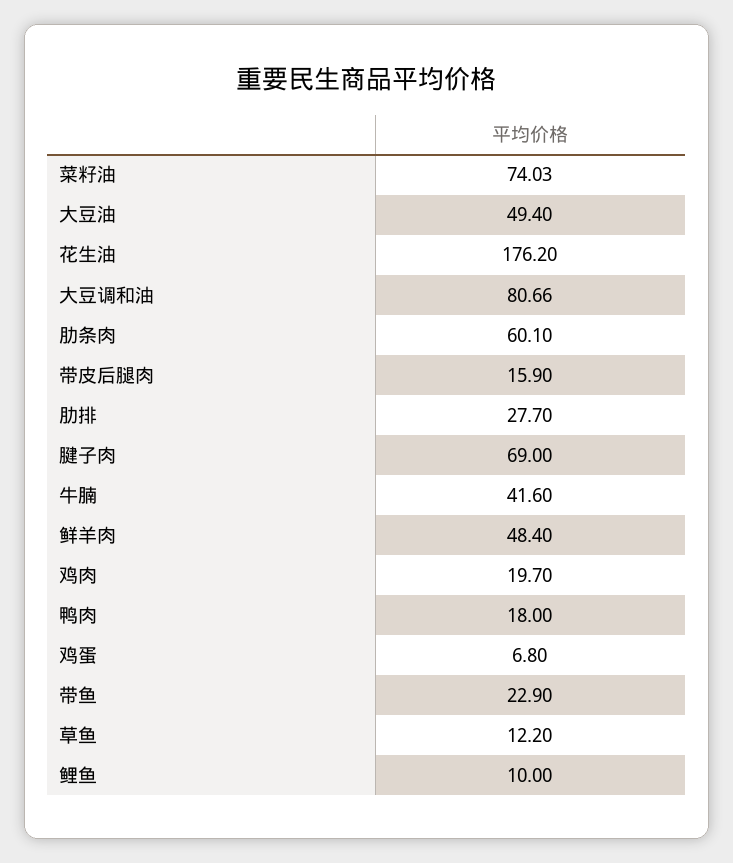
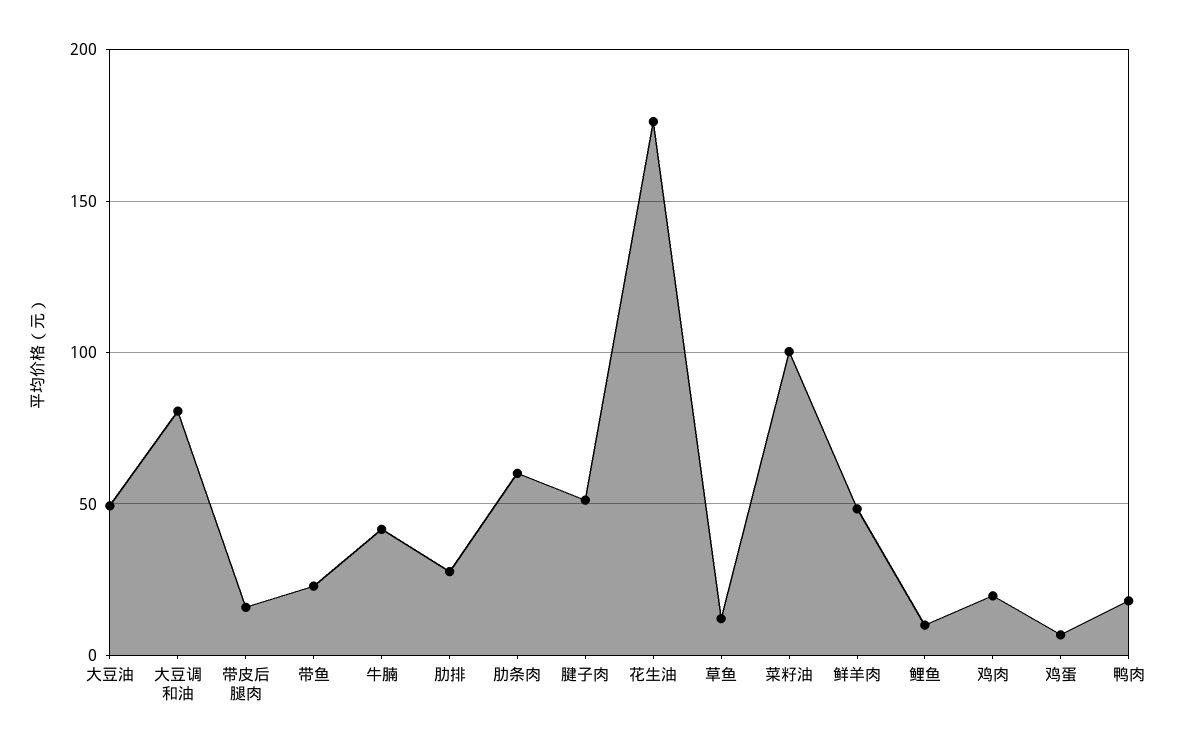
  {
-   "菜籽油": 74.03,
+   "菜籽油": 100,
    "大豆油": 49.4,
    "花生油": 176.2,
    "大豆调和油": 80.66,
    "肋条肉": 60.1,
    "带皮后腿肉": 15.9,
    "肋排": 27.7,
-   "腱子肉": 69,
+   "腱子肉": 50,
    "牛腩": 41.6,
    "鲜羊肉": 48.4,
    "鸡肉": 19.7,
    "鸭肉": 18,
    "鸡蛋": 6.8,
    "带鱼": 22.9,
    "草鱼": 12.2,
    "鲤鱼": 10
  }

